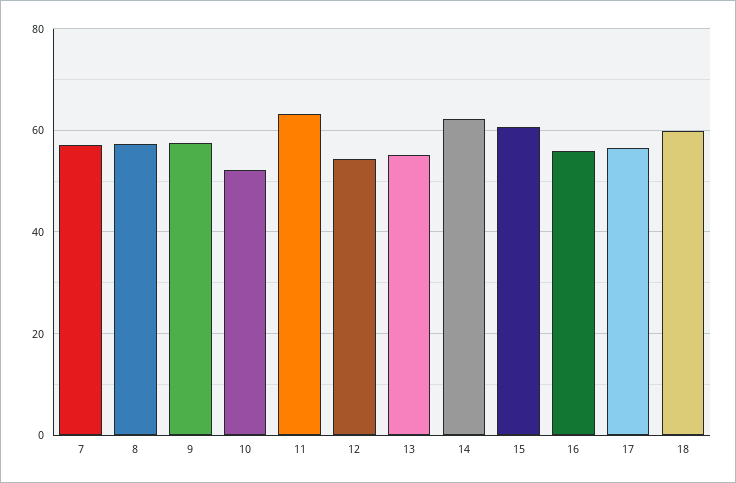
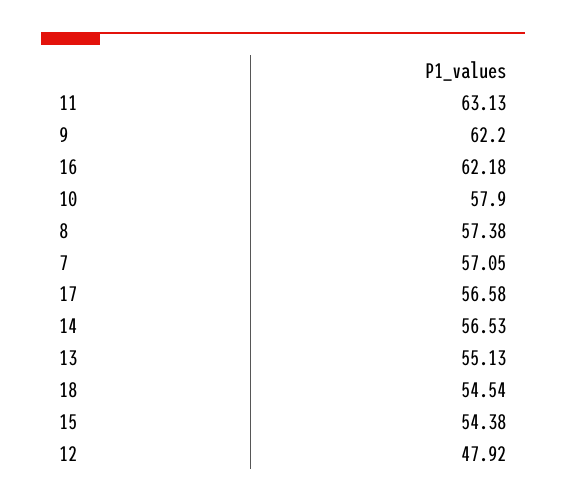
  {
    "7": 57.05,
    "8": 57.38,
-   "9": 58,
+   "9": 62.2,
-   "10": 52,
+   "10": 57.9,
    "11": 63.13,
-   "12": 54,
+   "12": 47.92,
    "13": 55.13,
-   "14": 62,
+   "14": 56.53,
-   "15": 60,
+   "15": 54.38,
-   "16": 56,
+   "16": 62.18,
    "17": 56.58,
-   "18": 60
+   "18": 54.54
  }

